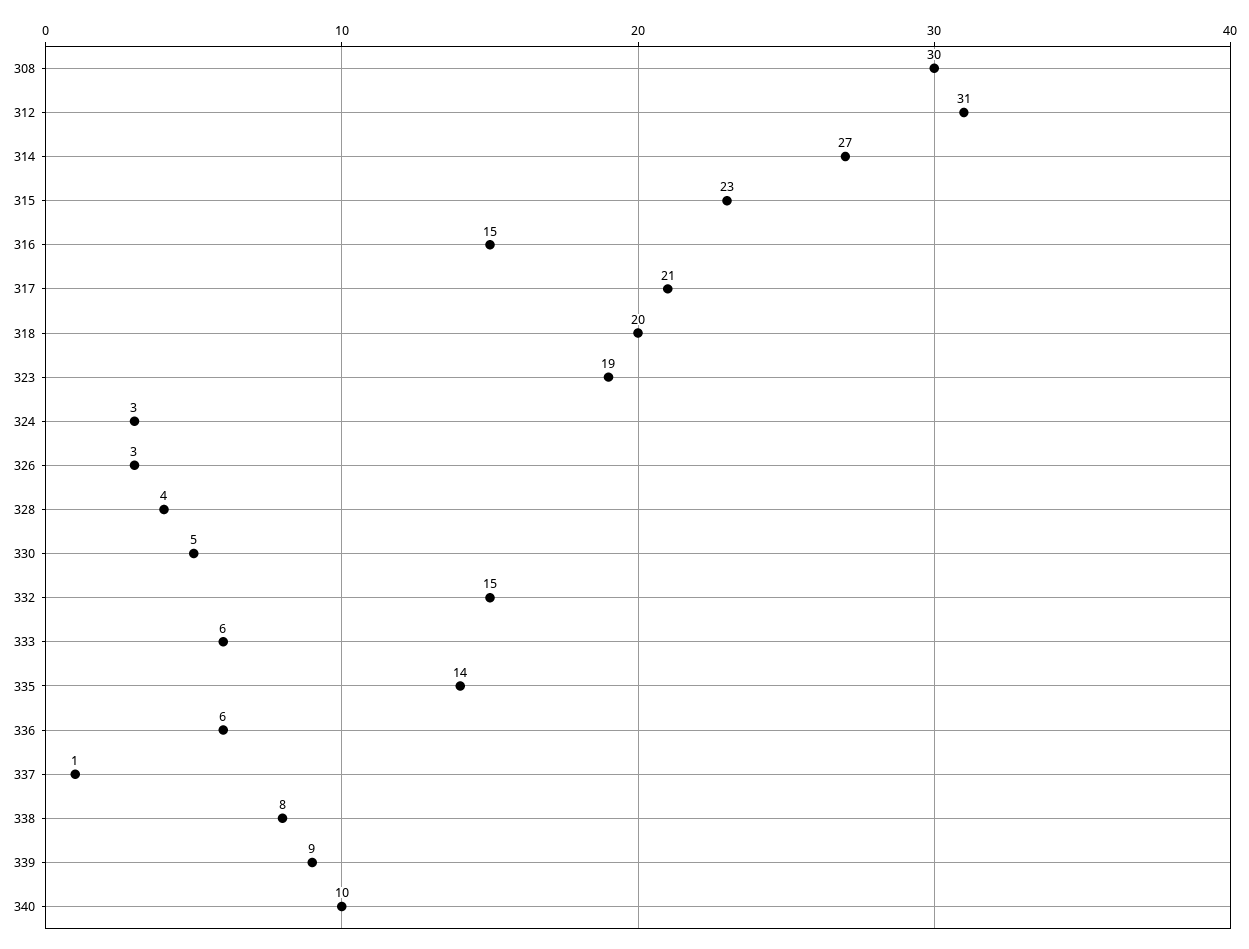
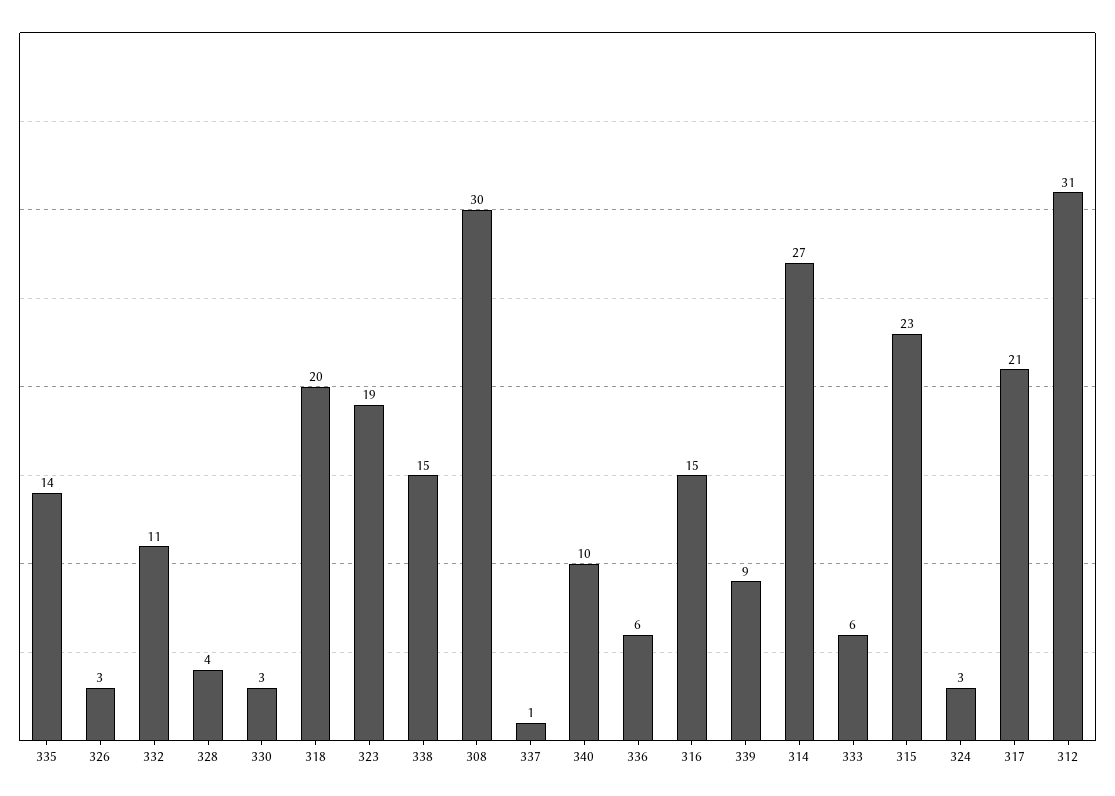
  {
    "308": 30,
    "312": 31,
    "314": 27,
    "315": 23,
    "316": 15,
    "317": 21,
    "318": 20,
    "323": 19,
    "324": 3,
    "326": 3,
    "328": 4,
-   "330": 5,
+   "330": 3,
-   "332": 15,
+   "332": 11,
    "333": 6,
    "335": 14,
    "336": 6,
    "337": 1,
-   "338": 8,
+   "338": 15,
    "339": 9,
    "340": 10
  }

